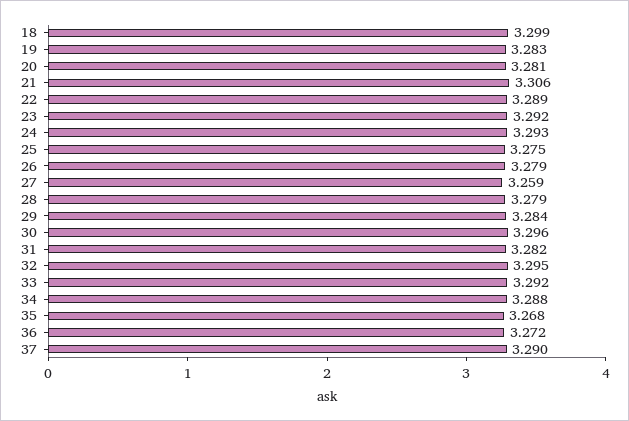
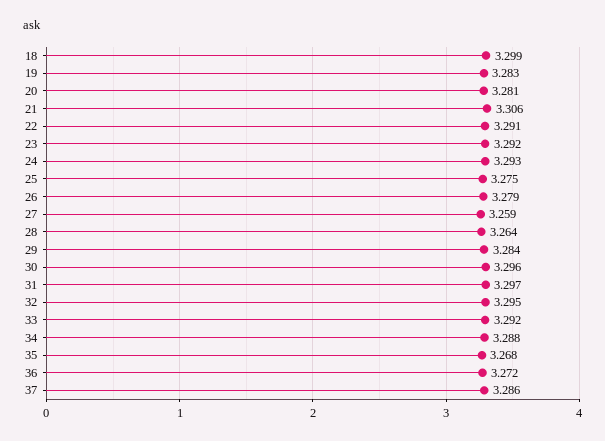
  {
    "18": 3.299,
    "19": 3.283,
    "20": 3.281,
    "21": 3.306,
-   "22": 3.289,
+   "22": 3.291,
    "23": 3.292,
    "24": 3.293,
    "25": 3.275,
    "26": 3.279,
    "27": 3.259,
-   "28": 3.279,
+   "28": 3.264,
    "29": 3.284,
    "30": 3.296,
-   "31": 3.282,
+   "31": 3.297,
    "32": 3.295,
    "33": 3.292,
    "34": 3.288,
    "35": 3.268,
    "36": 3.272,
-   "37": 3.29
+   "37": 3.286
  }

